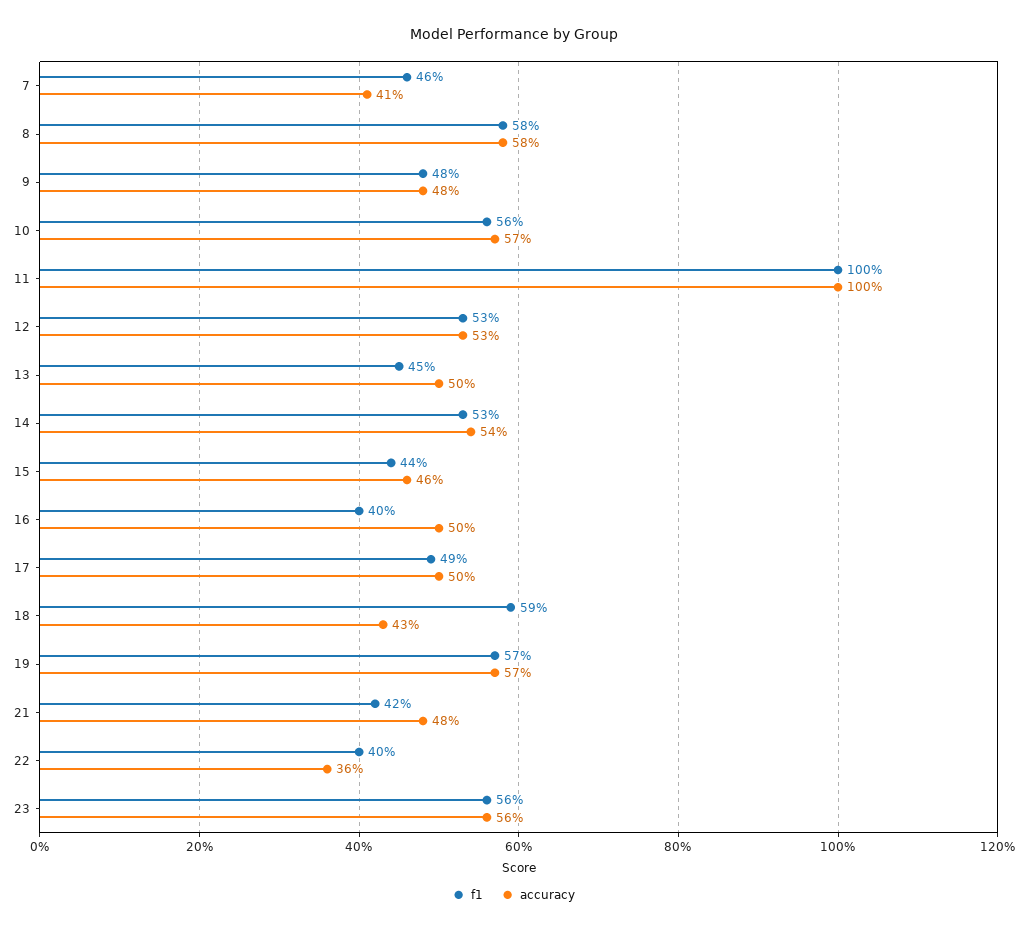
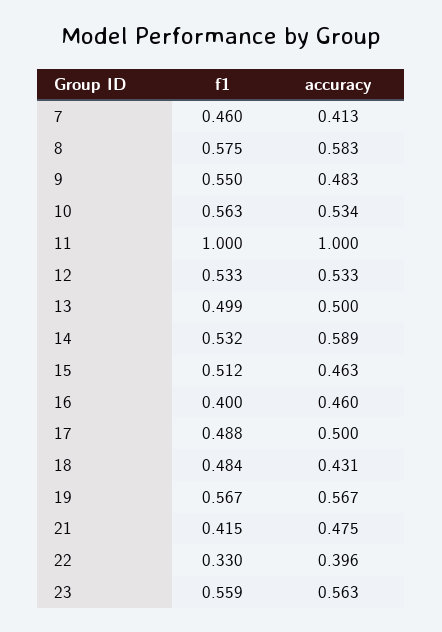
  {
    "f1": {
      "7": 0.46,
      "8": 0.575,
-     "9": 0.48,
+     "9": 0.55,
      "10": 0.563,
      "11": 1,
      "12": 0.533,
-     "13": 0.45,
+     "13": 0.499,
      "14": 0.532,
-     "15": 0.44,
+     "15": 0.512,
      "16": 0.4,
      "17": 0.488,
-     "18": 0.59,
+     "18": 0.484,
      "19": 0.567,
      "21": 0.415,
-     "22": 0.4,
+     "22": 0.33,
      "23": 0.559
    },
    "accuracy": {
      "7": 0.413,
      "8": 0.583,
      "9": 0.483,
-     "10": 0.57,
+     "10": 0.534,
      "11": 1,
      "12": 0.533,
      "13": 0.5,
-     "14": 0.54,
+     "14": 0.589,
      "15": 0.463,
-     "16": 0.5,
+     "16": 0.46,
      "17": 0.5,
      "18": 0.431,
      "19": 0.567,
      "21": 0.475,
-     "22": 0.36,
+     "22": 0.396,
      "23": 0.563
    }
  }

